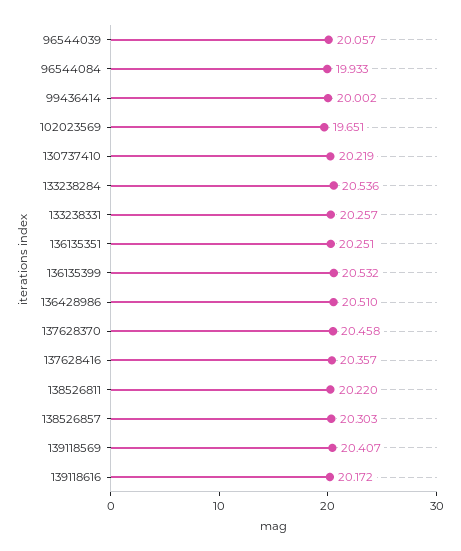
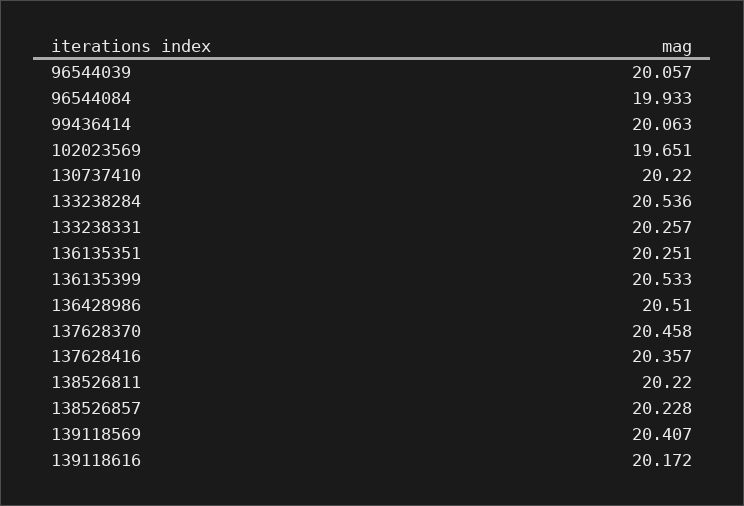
  {
    "96544039": 20.057,
    "96544084": 19.933,
-   "99436414": 20.002,
+   "99436414": 20.063,
    "102023569": 19.651,
-   "130737410": 20.219,
+   "130737410": 20.22,
    "133238284": 20.536,
    "133238331": 20.257,
    "136135351": 20.251,
-   "136135399": 20.532,
+   "136135399": 20.533,
    "136428986": 20.51,
    "137628370": 20.458,
    "137628416": 20.357,
    "138526811": 20.22,
-   "138526857": 20.303,
+   "138526857": 20.228,
    "139118569": 20.407,
    "139118616": 20.172
  }

